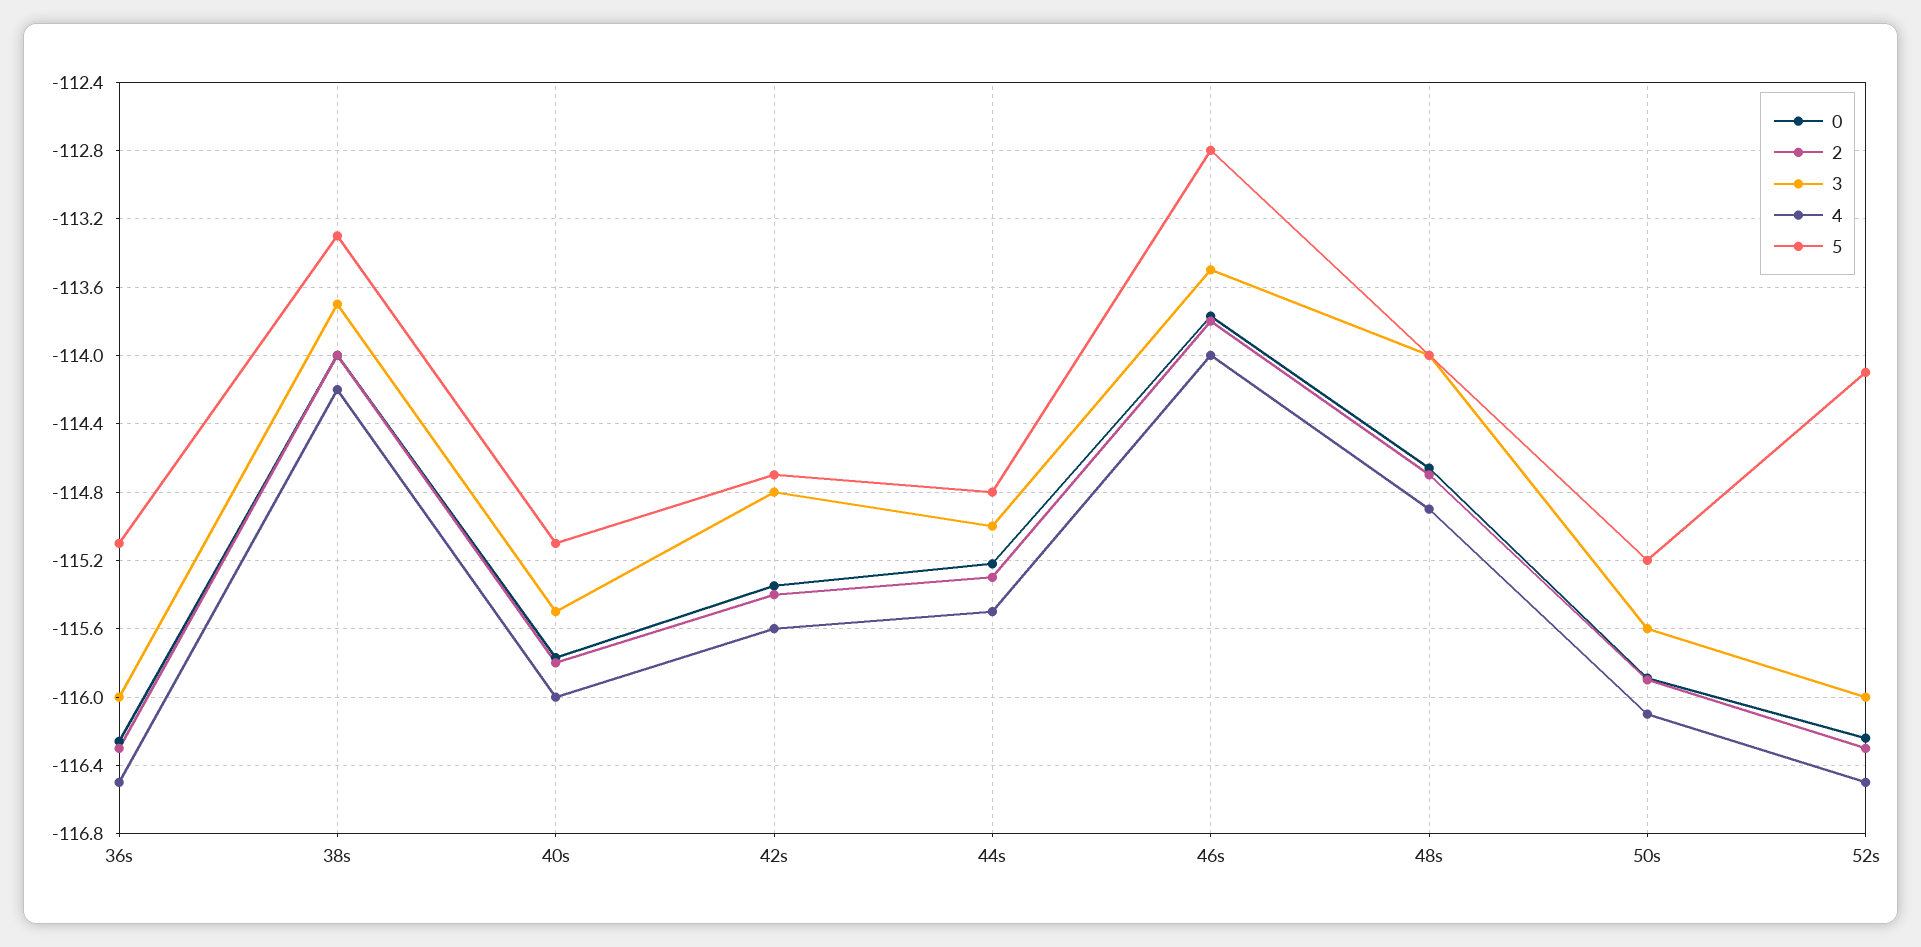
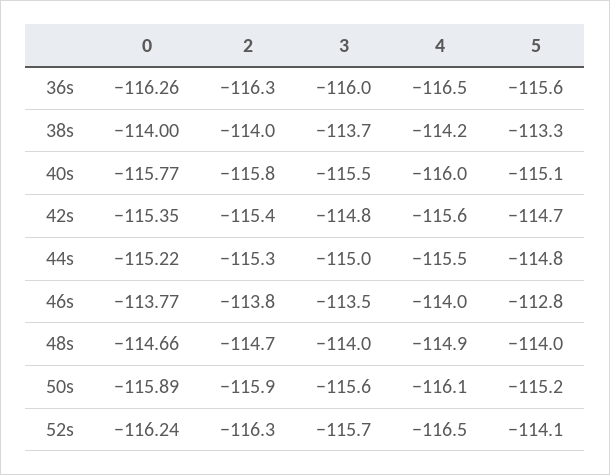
  {
    "0": {
      "36s": -116.26,
      "38s": -114,
      "40s": -115.77,
      "42s": -115.35,
      "44s": -115.22,
      "46s": -113.77,
      "48s": -114.66,
      "50s": -115.89,
      "52s": -116.24
    },
    "2": {
      "36s": -116.3,
      "38s": -114,
      "40s": -115.8,
      "42s": -115.4,
      "44s": -115.3,
      "46s": -113.8,
      "48s": -114.7,
      "50s": -115.9,
      "52s": -116.3
    },
    "3": {
      "36s": -116,
      "38s": -113.7,
      "40s": -115.5,
      "42s": -114.8,
      "44s": -115,
      "46s": -113.5,
      "48s": -114,
      "50s": -115.6,
-     "52s": -116
+     "52s": -115.7
    },
    "4": {
      "36s": -116.5,
      "38s": -114.2,
      "40s": -116,
      "42s": -115.6,
      "44s": -115.5,
      "46s": -114,
      "48s": -114.9,
      "50s": -116.1,
      "52s": -116.5
    },
    "5": {
-     "36s": -115.1,
+     "36s": -115.6,
      "38s": -113.3,
      "40s": -115.1,
      "42s": -114.7,
      "44s": -114.8,
      "46s": -112.8,
      "48s": -114,
      "50s": -115.2,
      "52s": -114.1
    }
  }

